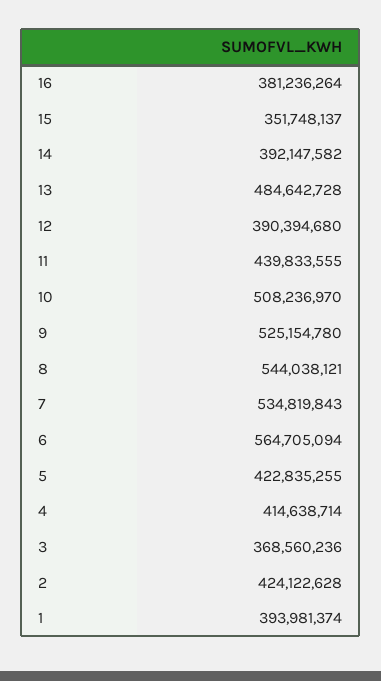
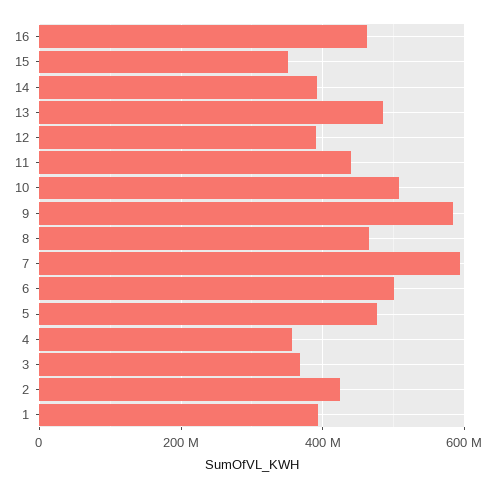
  {
-   "16": 381236264,
+   "16": 460000000,
    "15": 351748137,
    "14": 392147582,
    "13": 484642728,
    "12": 390394680,
    "11": 439833555,
    "10": 508236970,
-   "9": 525154780,
+   "9": 580000000,
-   "8": 544038121,
+   "8": 460000000,
-   "7": 534819843,
+   "7": 600000000,
-   "6": 564705094,
+   "6": 500000000,
-   "5": 422835255,
+   "5": 480000000,
-   "4": 414638714,
+   "4": 360000000,
    "3": 368560236,
    "2": 424122628,
    "1": 393981374
  }

